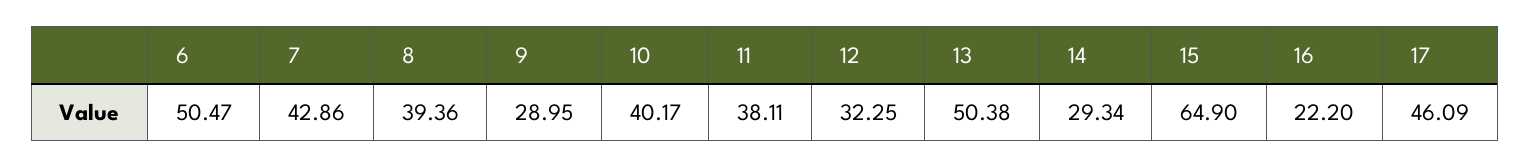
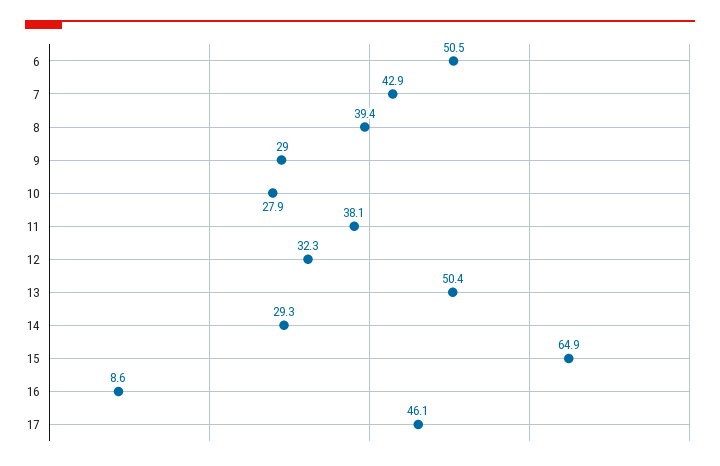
  {
    "6": 50.47,
    "7": 42.86,
    "8": 39.36,
    "9": 28.95,
-   "10": 40.17,
+   "10": 27.9,
    "11": 38.11,
    "12": 32.25,
    "13": 50.38,
    "14": 29.34,
    "15": 64.9,
-   "16": 22.2,
+   "16": 8.6,
    "17": 46.09
  }

